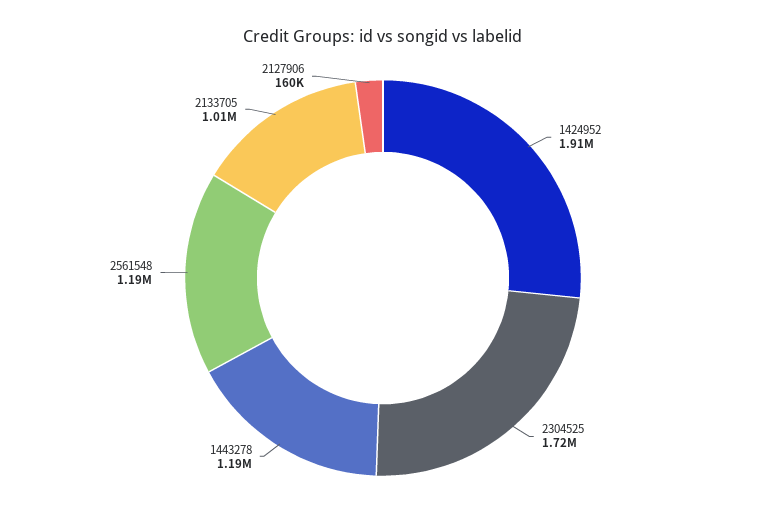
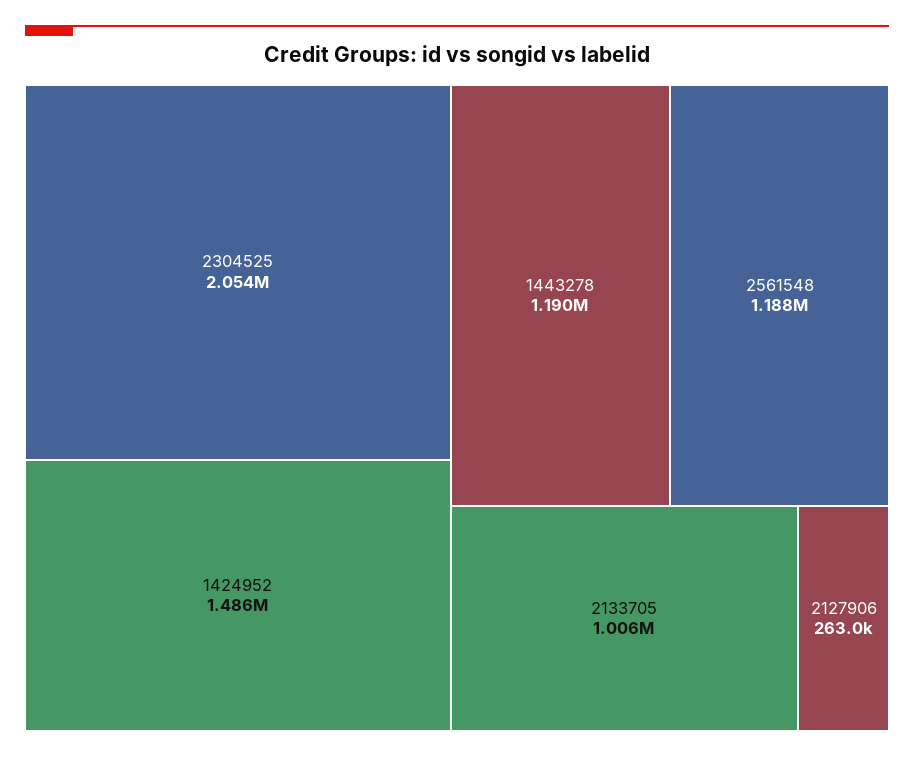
  {
-   "1424952": 1910000,
+   "1424952": 1486000,
-   "2304525": 1720000,
+   "2304525": 2054000,
    "1443278": 1190000,
    "2561548": 1188000,
    "2133705": 1006000,
-   "2127906": 160000
+   "2127906": 263000
  }

